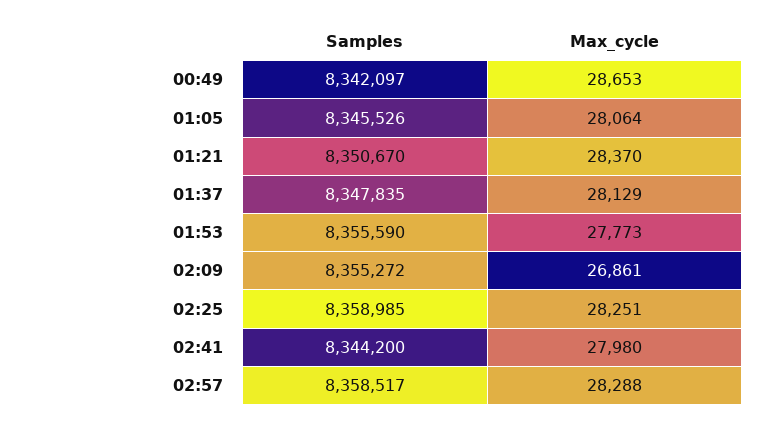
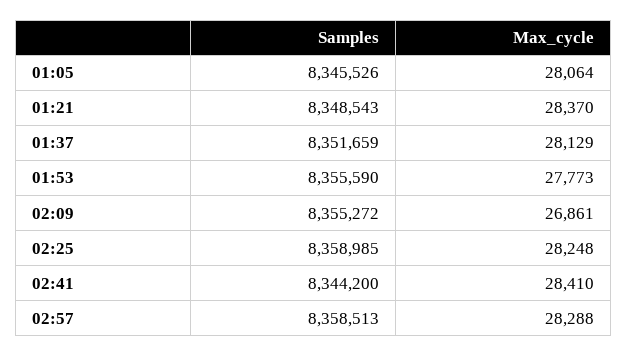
  {
    "Samples": {
-     "00:49": 8342097,
      "01:05": 8345526,
-     "01:21": 8350670,
+     "01:21": 8348543,
-     "01:37": 8347835,
+     "01:37": 8351659,
      "01:53": 8355590,
      "02:09": 8355272,
      "02:25": 8358985,
      "02:41": 8344200,
-     "02:57": 8358517
+     "02:57": 8358513
    },
    "Max_cycle": {
-     "00:49": 28653,
      "01:05": 28064,
      "01:21": 28370,
      "01:37": 28129,
      "01:53": 27773,
      "02:09": 26861,
-     "02:25": 28251,
+     "02:25": 28248,
-     "02:41": 27980,
+     "02:41": 28410,
      "02:57": 28288
    }
  }

